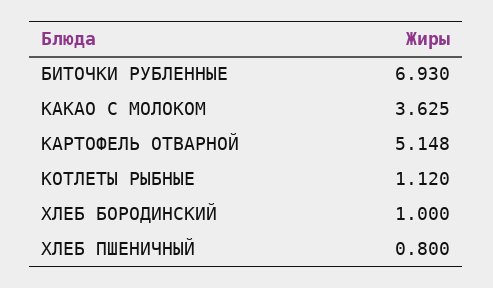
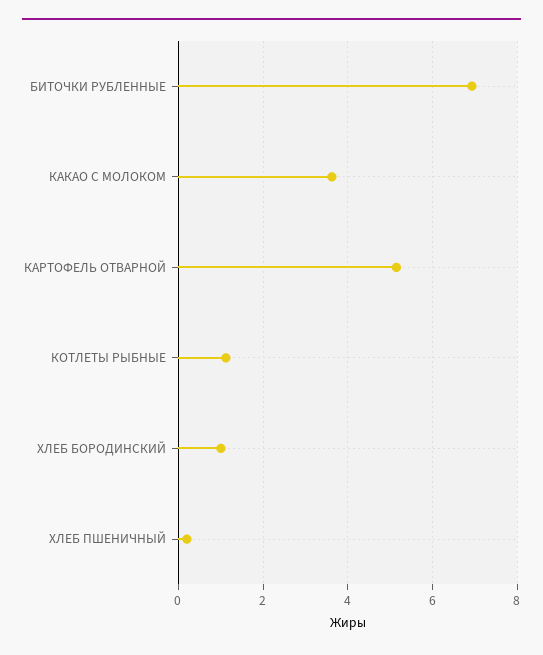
  {
    "БИТОЧКИ РУБЛЕННЫЕ": 6.93,
    "КАКАО С МОЛОКОМ": 3.625,
    "КАРТОФЕЛЬ ОТВАРНОЙ": 5.148,
    "КОТЛЕТЫ РЫБНЫЕ": 1.12,
    "ХЛЕБ БОРОДИНСКИЙ": 1,
-   "ХЛЕБ ПШЕНИЧНЫЙ": 0.8
+   "ХЛЕБ ПШЕНИЧНЫЙ": 0.2
  }

